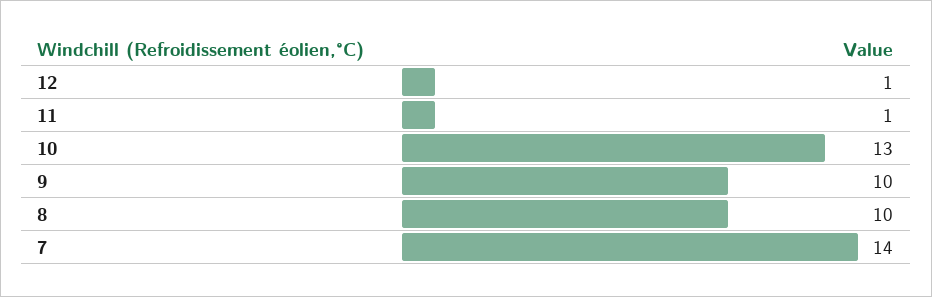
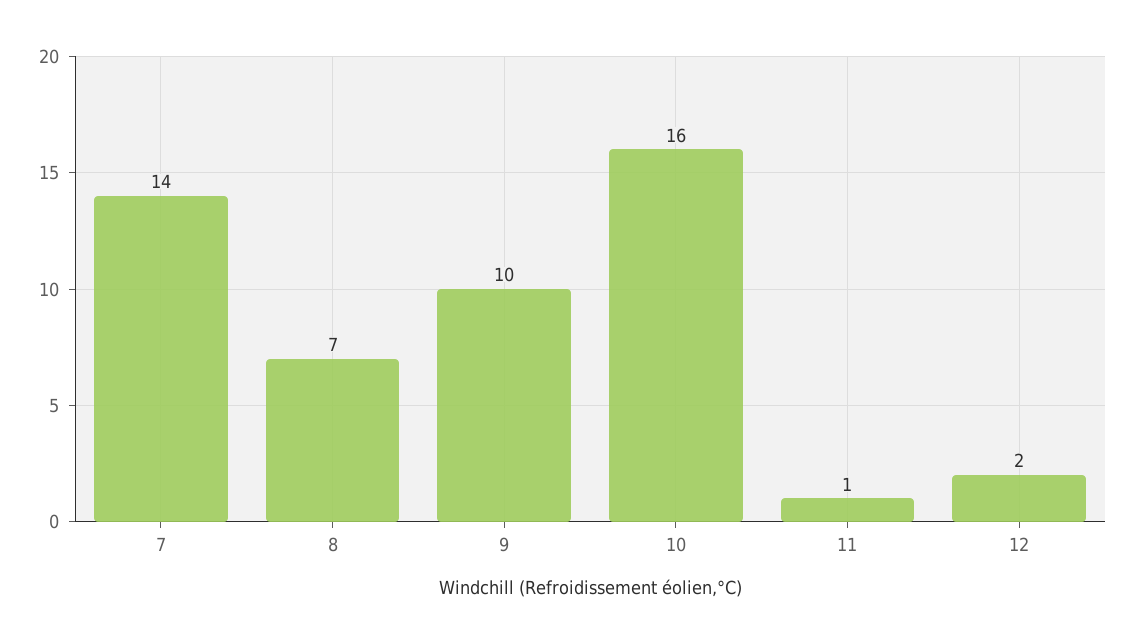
  {
-   "12": 1,
+   "12": 2,
    "11": 1,
-   "10": 13,
+   "10": 16,
    "9": 10,
-   "8": 10,
+   "8": 7,
    "7": 14
  }

